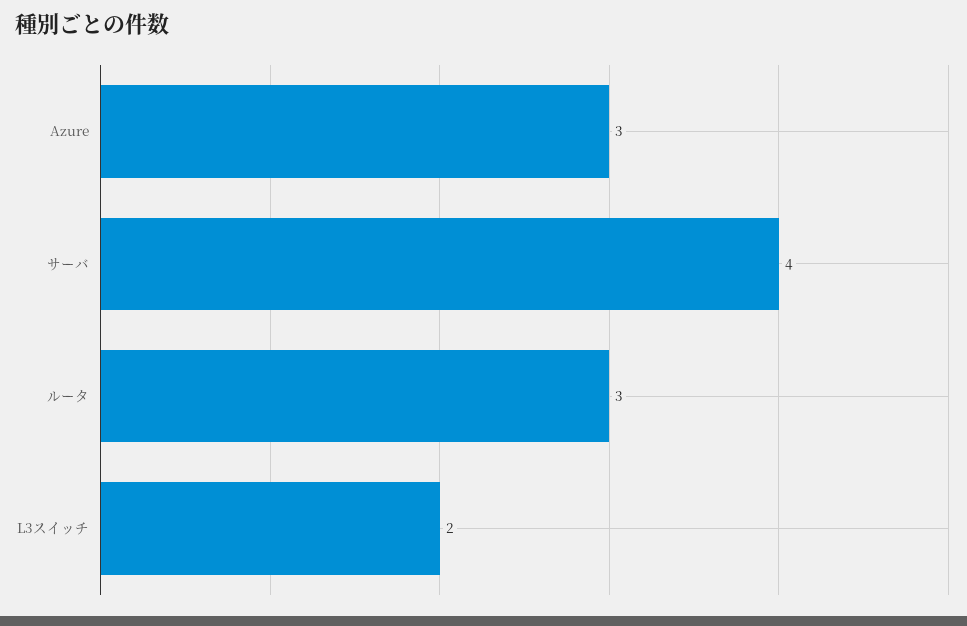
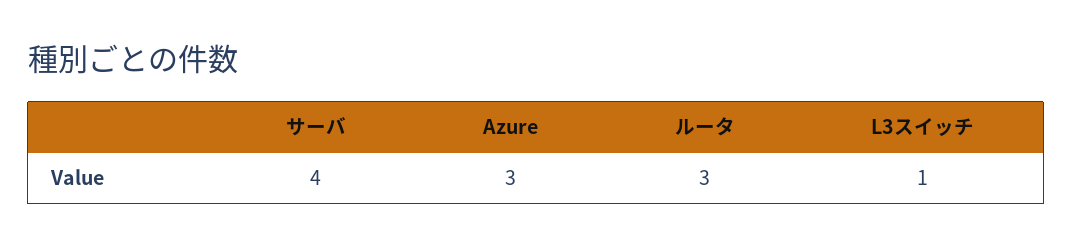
  {
    "Azure": 3,
    "サーバ": 4,
    "ルータ": 3,
-   "L3スイッチ": 2
+   "L3スイッチ": 1
  }

